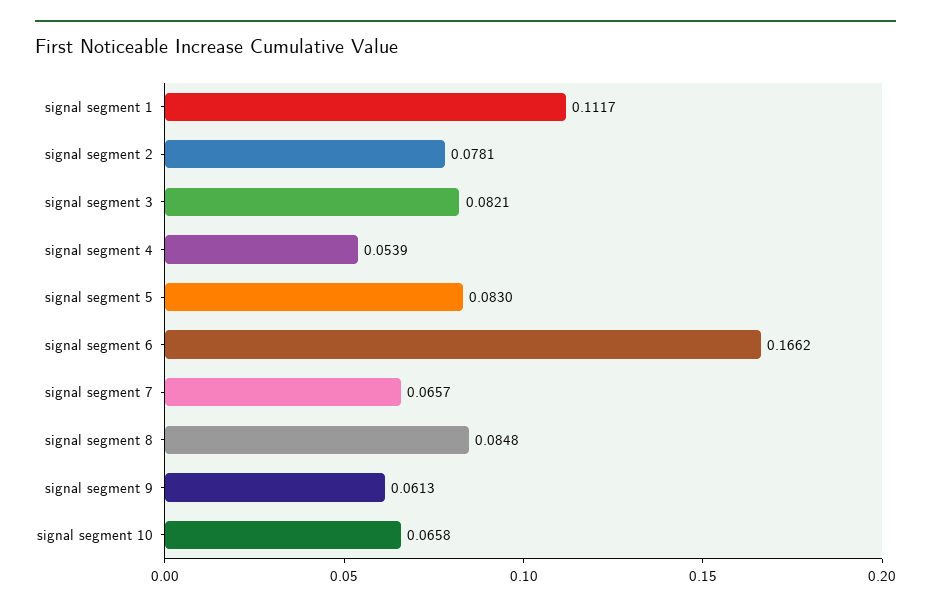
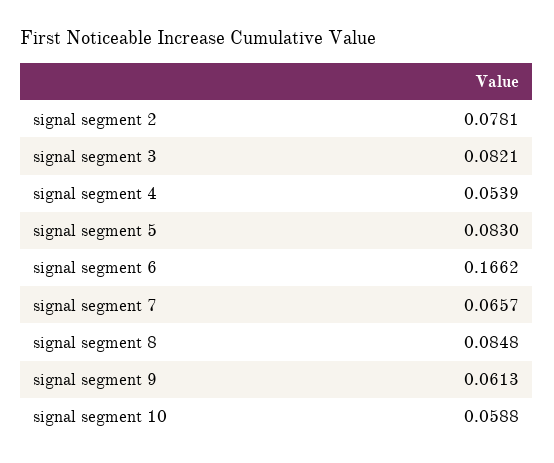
  {
-   "signal segment 1": 0.1117,
    "signal segment 2": 0.0781,
    "signal segment 3": 0.0821,
    "signal segment 4": 0.0539,
    "signal segment 5": 0.083,
    "signal segment 6": 0.1662,
    "signal segment 7": 0.0657,
    "signal segment 8": 0.0848,
    "signal segment 9": 0.0613,
-   "signal segment 10": 0.0658
+   "signal segment 10": 0.0588
  }

